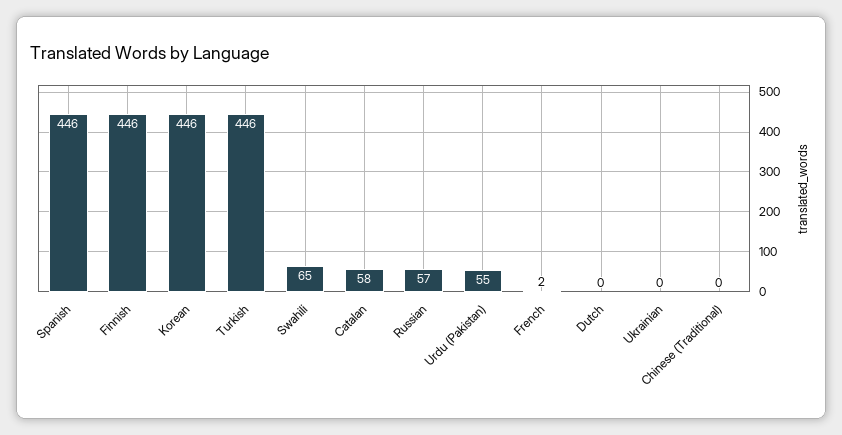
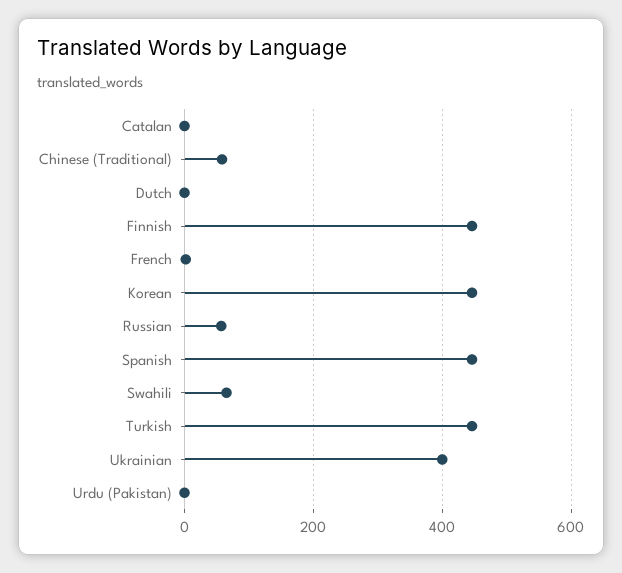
  {
    "Spanish": 446,
    "Finnish": 446,
    "Korean": 446,
    "Turkish": 446,
    "Swahili": 65,
-   "Catalan": 58,
+   "Catalan": 0,
    "Russian": 57,
-   "Urdu (Pakistan)": 55,
+   "Urdu (Pakistan)": 0,
    "French": 2,
    "Dutch": 0,
-   "Ukrainian": 0,
+   "Ukrainian": 400,
-   "Chinese (Traditional)": 0
+   "Chinese (Traditional)": 60
  }

